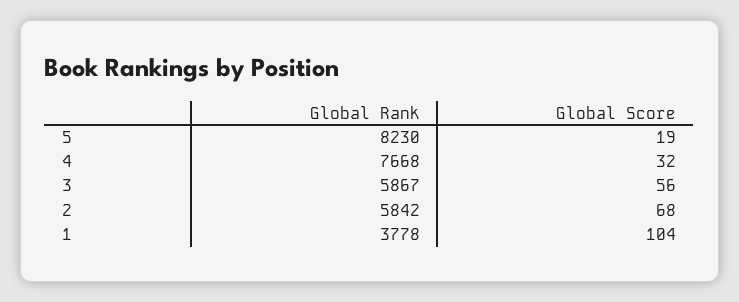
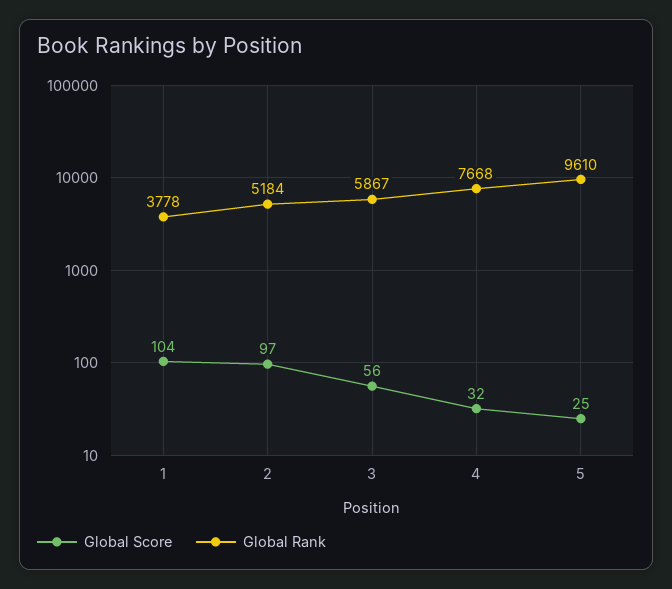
  {
    "Global Rank": {
-     "5": 8230,
+     "5": 9610,
      "4": 7668,
      "3": 5867,
-     "2": 5842,
+     "2": 5184,
      "1": 3778
    },
    "Global Score": {
-     "5": 19,
+     "5": 25,
      "4": 32,
      "3": 56,
-     "2": 68,
+     "2": 97,
      "1": 104
    }
  }

